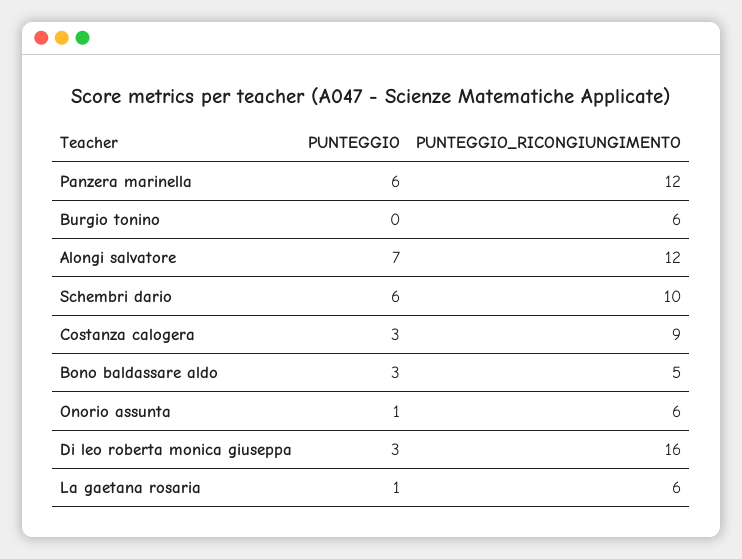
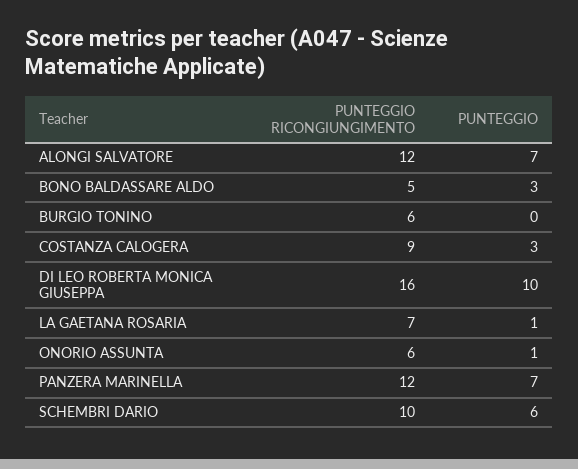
  {
    "PUNTEGGIO": {
-     "Panzera marinella": 6,
+     "Panzera marinella": 7,
      "Burgio tonino": 0,
      "Alongi salvatore": 7,
      "Schembri dario": 6,
      "Costanza calogera": 3,
      "Bono baldassare aldo": 3,
      "Onorio assunta": 1,
-     "Di leo roberta monica giuseppa": 3,
+     "Di leo roberta monica giuseppa": 10,
      "La gaetana rosaria": 1
    },
    "PUNTEGGIO_RICONGIUNGIMENTO": {
      "Panzera marinella": 12,
      "Burgio tonino": 6,
      "Alongi salvatore": 12,
      "Schembri dario": 10,
      "Costanza calogera": 9,
      "Bono baldassare aldo": 5,
      "Onorio assunta": 6,
      "Di leo roberta monica giuseppa": 16,
-     "La gaetana rosaria": 6
+     "La gaetana rosaria": 7
    }
  }

